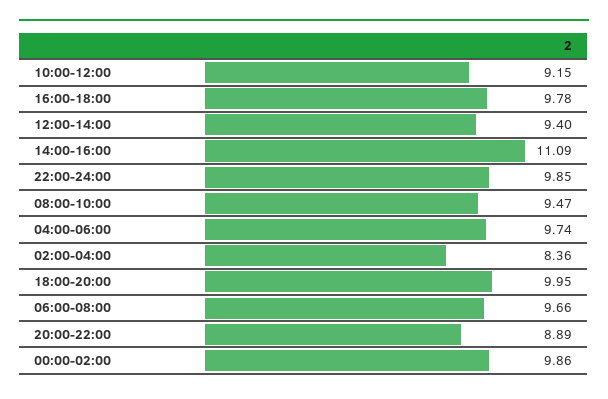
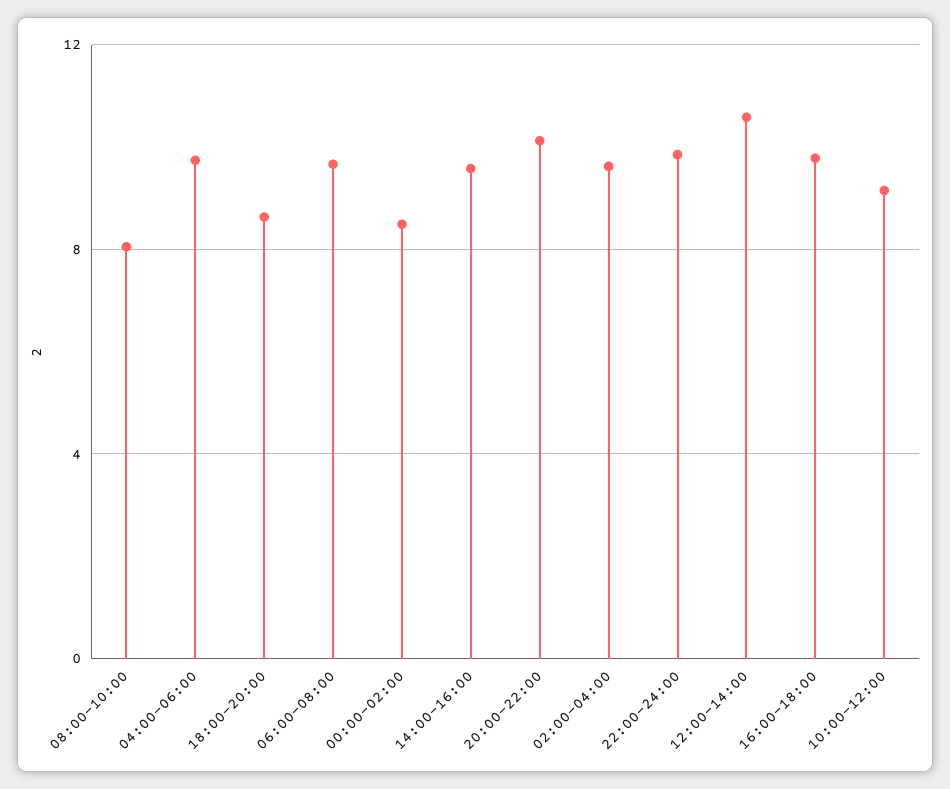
  {
    "10:00-12:00": 9.15,
    "16:00-18:00": 9.78,
-   "12:00-14:00": 9.4,
+   "12:00-14:00": 10.5,
-   "14:00-16:00": 11.09,
+   "14:00-16:00": 9.5,
    "22:00-24:00": 9.85,
-   "08:00-10:00": 9.47,
+   "08:00-10:00": 8,
    "04:00-06:00": 9.74,
-   "02:00-04:00": 8.36,
+   "02:00-04:00": 9.5,
-   "18:00-20:00": 9.95,
+   "18:00-20:00": 8.5,
    "06:00-08:00": 9.66,
-   "20:00-22:00": 8.89,
+   "20:00-22:00": 10,
-   "00:00-02:00": 9.86
+   "00:00-02:00": 8.5
  }

